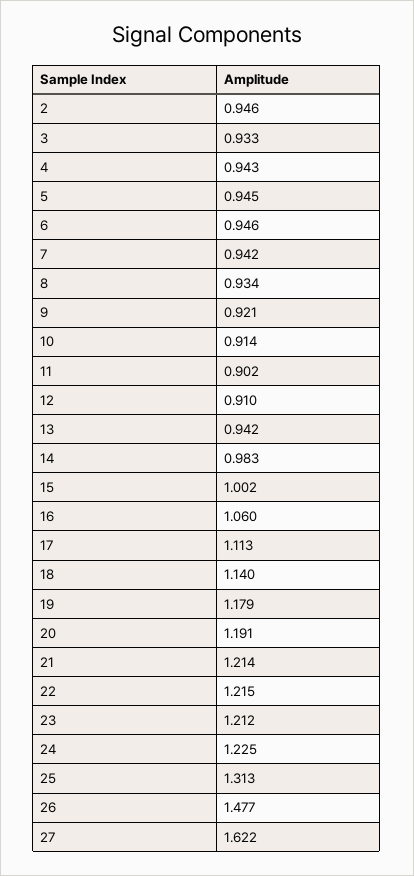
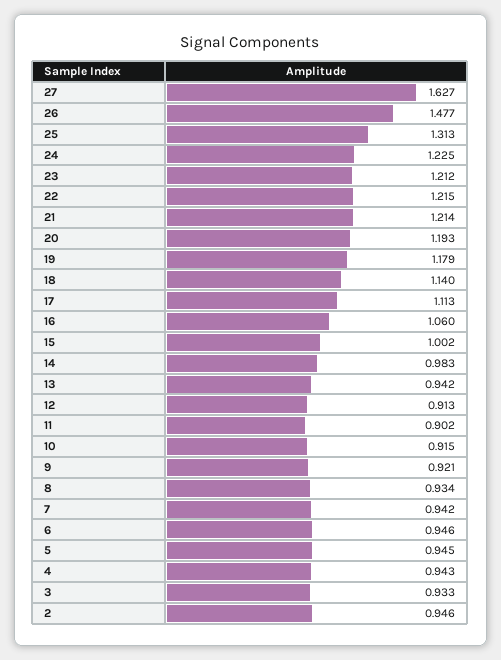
  {
    "2": 0.946,
    "3": 0.933,
    "4": 0.943,
    "5": 0.945,
    "6": 0.946,
    "7": 0.942,
    "8": 0.934,
    "9": 0.921,
-   "10": 0.914,
+   "10": 0.915,
    "11": 0.902,
-   "12": 0.91,
+   "12": 0.913,
    "13": 0.942,
    "14": 0.983,
    "15": 1.002,
    "16": 1.06,
    "17": 1.113,
    "18": 1.14,
    "19": 1.179,
-   "20": 1.191,
+   "20": 1.193,
    "21": 1.214,
    "22": 1.215,
    "23": 1.212,
    "24": 1.225,
    "25": 1.313,
    "26": 1.477,
-   "27": 1.622
+   "27": 1.627
  }

